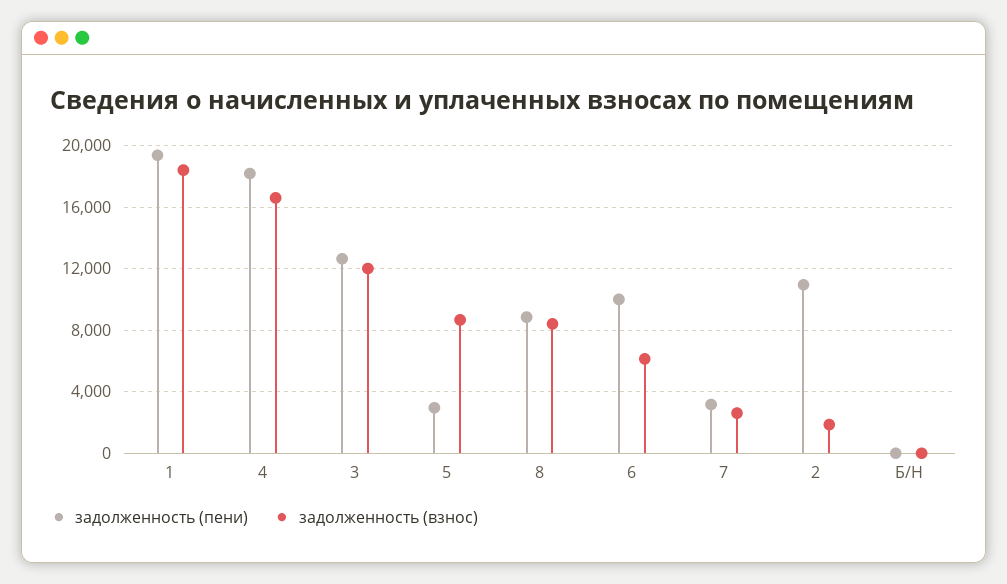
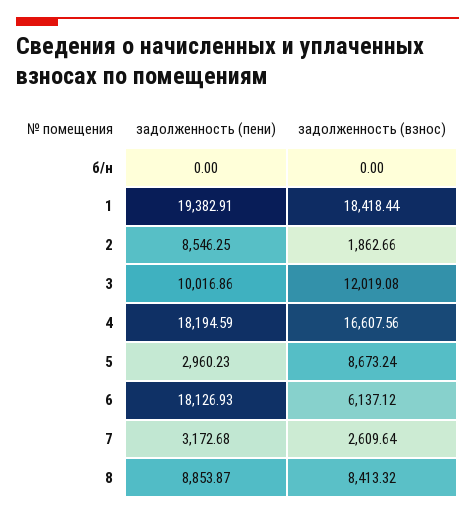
  {
    "задолженность (пени)": {
      "1": 19382.91,
      "4": 18194.59,
-     "3": 12500,
+     "3": 10016.86,
      "5": 2960.23,
      "8": 8853.87,
-     "6": 10000,
+     "6": 18126.93,
      "7": 3172.68,
-     "2": 11000,
+     "2": 8546.25,
      "Б/Н": 0
    },
    "задолженность (взнос)": {
      "1": 18418.44,
      "4": 16607.56,
      "3": 12019.08,
      "5": 8673.24,
      "8": 8413.32,
      "6": 6137.12,
      "7": 2609.64,
      "2": 1862.66,
      "Б/Н": 0
    }
  }

